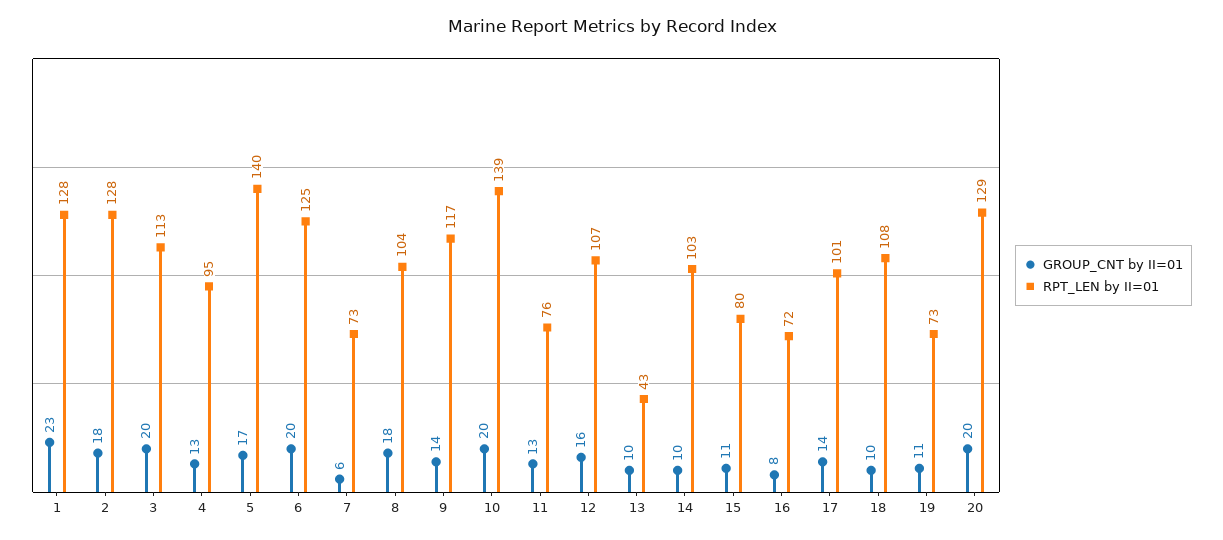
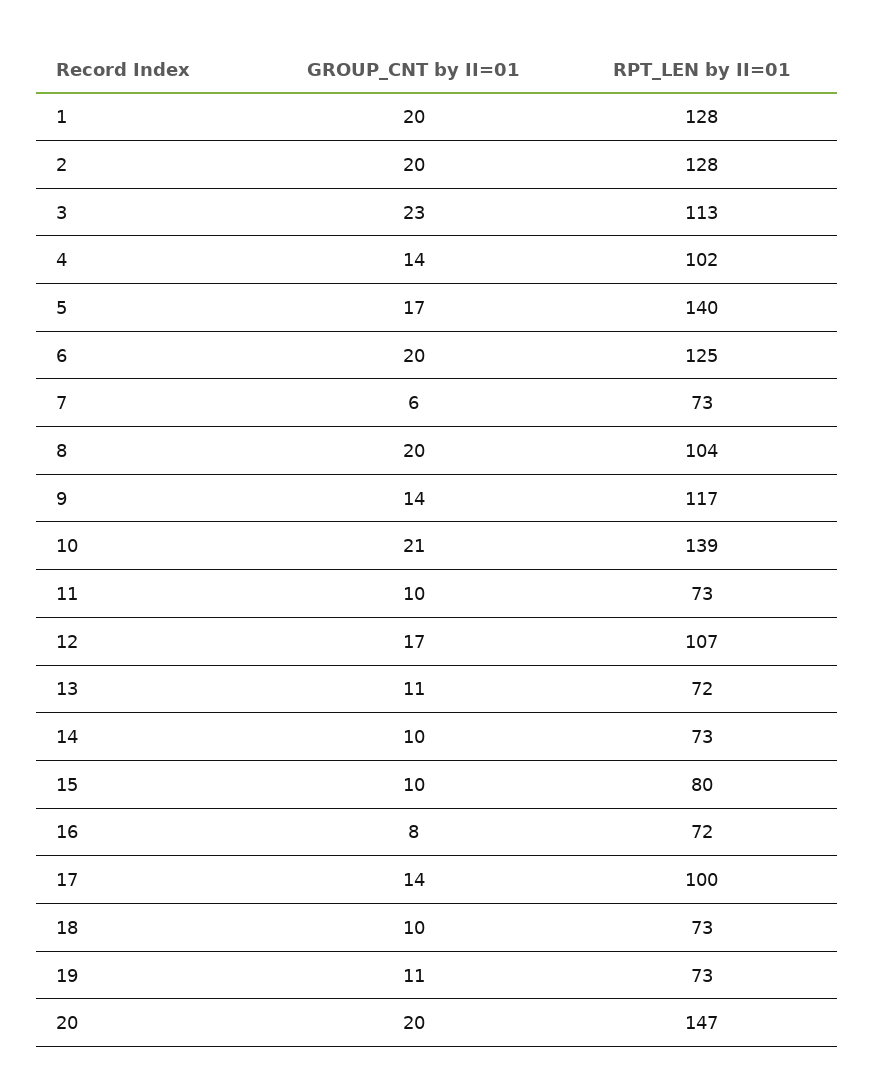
  {
    "GROUP_CNT by II=01": {
-     "1": 23,
+     "1": 20,
-     "2": 18,
+     "2": 20,
-     "3": 20,
+     "3": 23,
-     "4": 13,
+     "4": 14,
      "5": 17,
      "6": 20,
      "7": 6,
-     "8": 18,
+     "8": 20,
      "9": 14,
-     "10": 20,
+     "10": 21,
-     "11": 13,
+     "11": 10,
-     "12": 16,
+     "12": 17,
-     "13": 10,
+     "13": 11,
      "14": 10,
-     "15": 11,
+     "15": 10,
      "16": 8,
      "17": 14,
      "18": 10,
      "19": 11,
      "20": 20
    },
    "RPT_LEN by II=01": {
      "1": 128,
      "2": 128,
      "3": 113,
-     "4": 95,
+     "4": 102,
      "5": 140,
      "6": 125,
      "7": 73,
      "8": 104,
      "9": 117,
      "10": 139,
-     "11": 76,
+     "11": 73,
      "12": 107,
-     "13": 43,
+     "13": 72,
-     "14": 103,
+     "14": 73,
      "15": 80,
      "16": 72,
-     "17": 101,
+     "17": 100,
-     "18": 108,
+     "18": 73,
      "19": 73,
-     "20": 129
+     "20": 147
    }
  }

